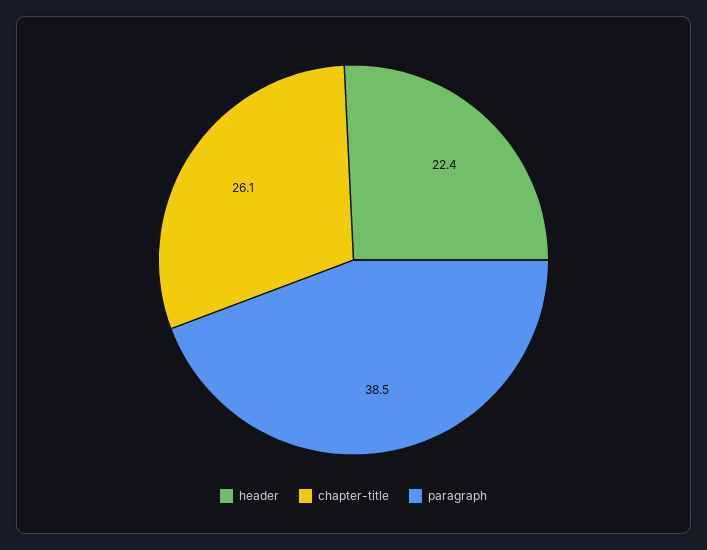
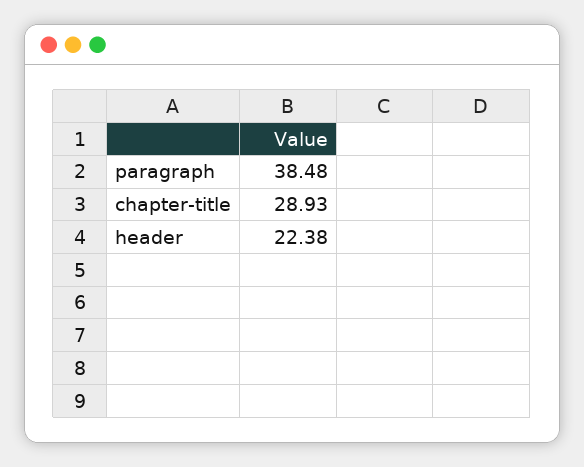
  {
    "header": 22.38,
-   "chapter-title": 26.1,
+   "chapter-title": 28.93,
    "paragraph": 38.48
  }

